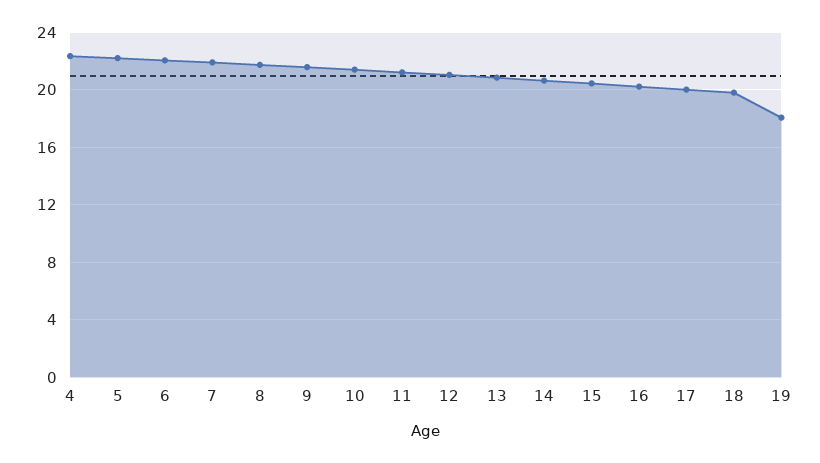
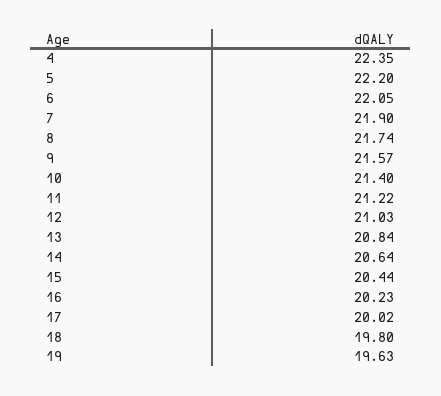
  {
    "4": 22.35,
    "5": 22.2,
    "6": 22.05,
    "7": 21.9,
    "8": 21.74,
    "9": 21.57,
    "10": 21.4,
    "11": 21.22,
    "12": 21.03,
    "13": 20.84,
    "14": 20.64,
    "15": 20.44,
    "16": 20.23,
    "17": 20.02,
    "18": 19.8,
-   "19": 18
+   "19": 19.63
  }

